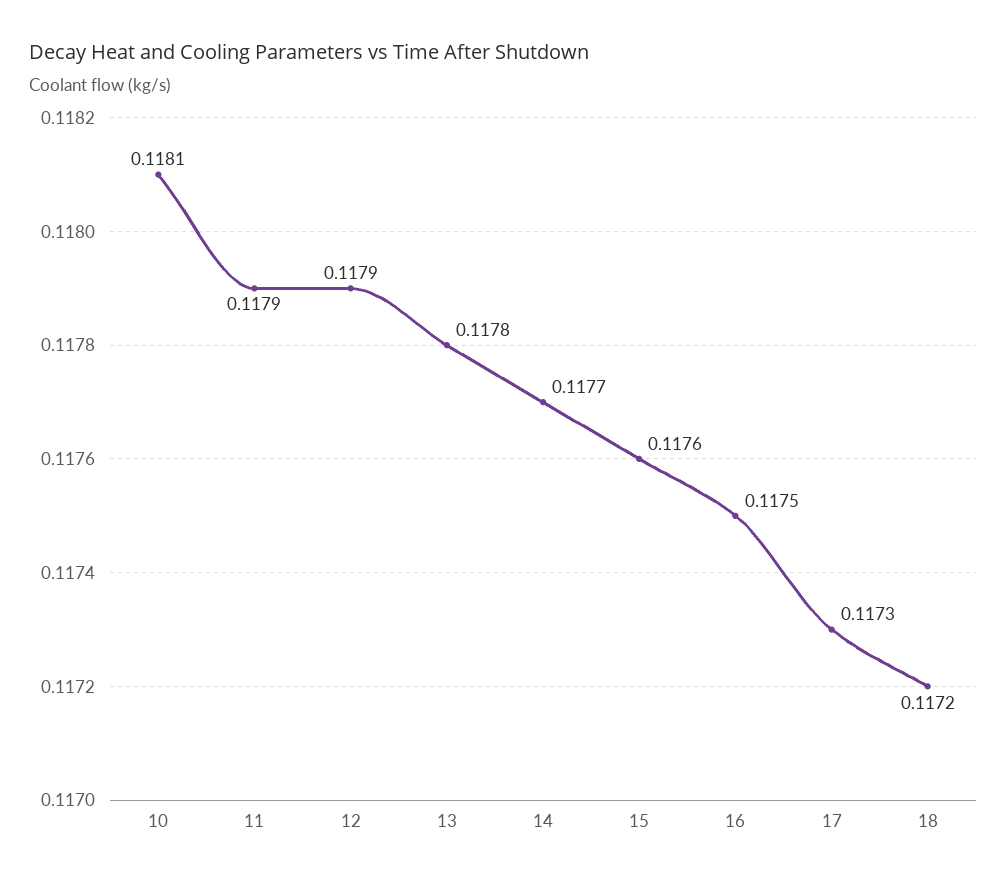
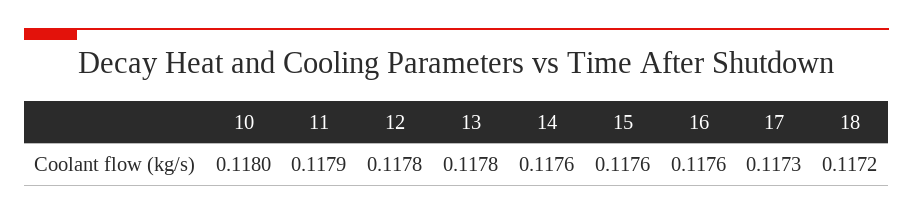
  {
-   "10": 0.1181,
+   "10": 0.118,
    "11": 0.1179,
-   "12": 0.1179,
+   "12": 0.1178,
    "13": 0.1178,
-   "14": 0.1177,
+   "14": 0.1176,
    "15": 0.1176,
-   "16": 0.1175,
+   "16": 0.1176,
    "17": 0.1173,
    "18": 0.1172
  }

